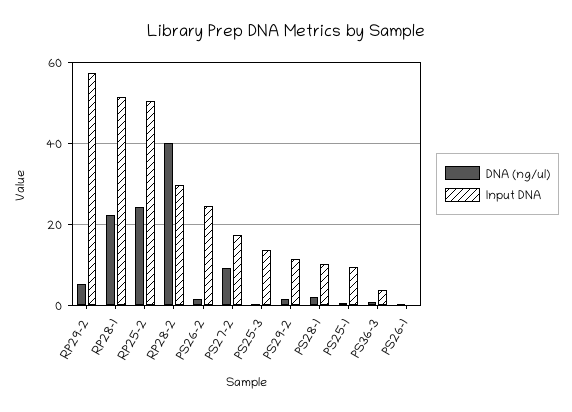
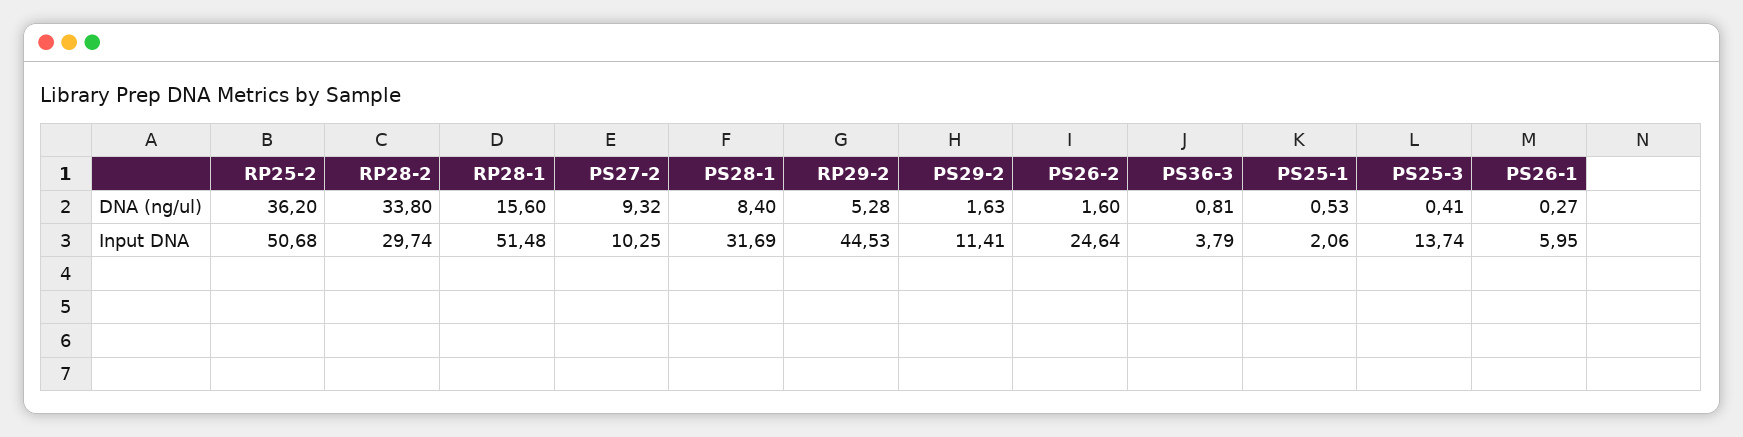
  {
    "DNA (ng/ul)": {
      "RP29-2": 5.28,
-     "RP28-1": 22,
+     "RP28-1": 15.6,
-     "RP25-2": 24,
+     "RP25-2": 36.2,
-     "RP28-2": 40,
+     "RP28-2": 33.8,
      "PS26-2": 1.6,
      "PS27-2": 9.32,
      "PS25-3": 0.41,
      "PS29-2": 1.63,
-     "PS28-1": 2,
+     "PS28-1": 8.4,
      "PS25-1": 0.53,
      "PS36-3": 0.81,
      "PS26-1": 0.27
    },
    "Input DNA": {
-     "RP29-2": 58,
+     "RP29-2": 44.53,
      "RP28-1": 51.48,
      "RP25-2": 50.68,
      "RP28-2": 29.74,
      "PS26-2": 24.64,
-     "PS27-2": 18,
+     "PS27-2": 10.25,
      "PS25-3": 13.74,
      "PS29-2": 11.41,
-     "PS28-1": 10,
+     "PS28-1": 31.69,
-     "PS25-1": 10,
+     "PS25-1": 2.06,
      "PS36-3": 3.79,
-     "PS26-1": 0
+     "PS26-1": 5.95
    }
  }

